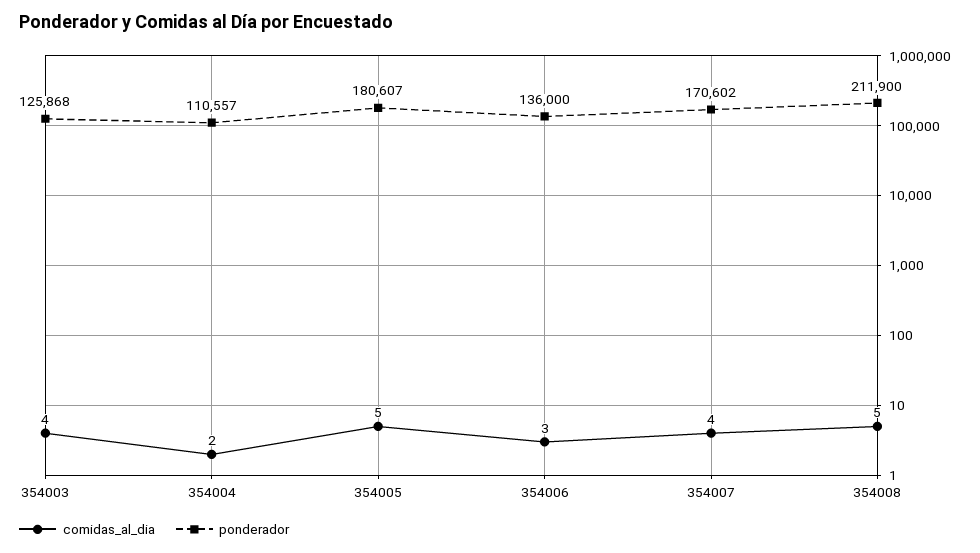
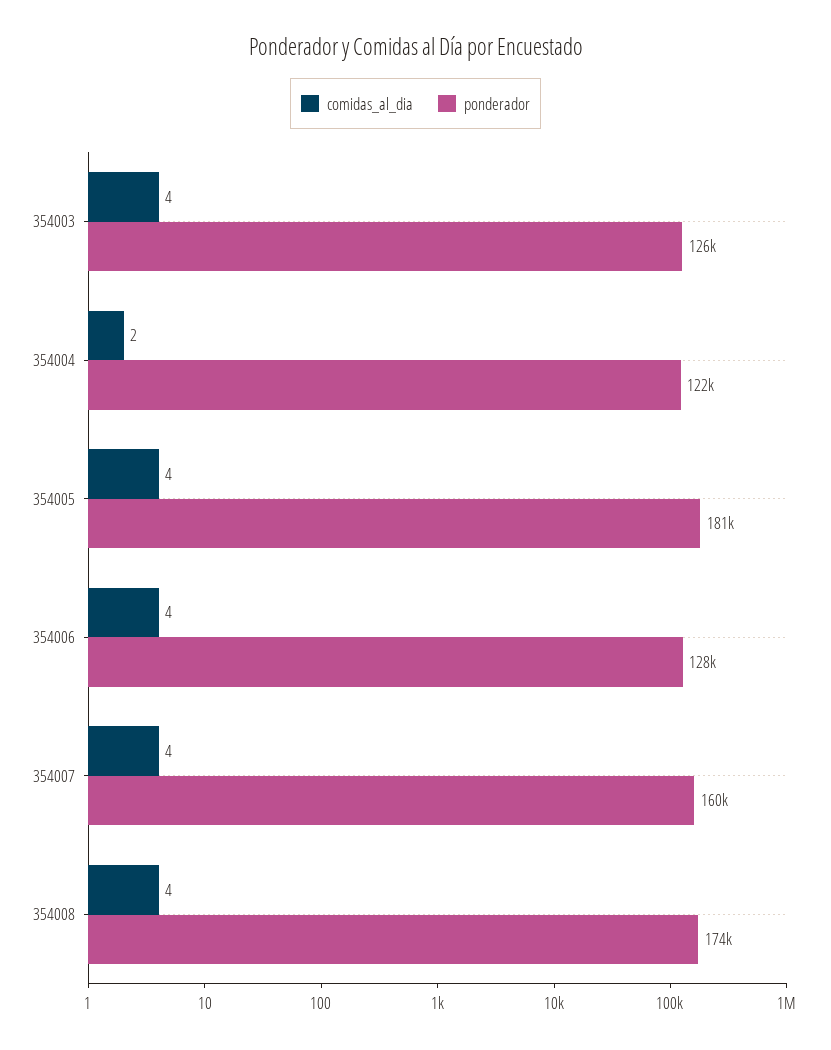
  {
    "comidas_al_dia": {
      "354003": 4,
      "354004": 2,
-     "354005": 5,
+     "354005": 4,
-     "354006": 3,
+     "354006": 4,
      "354007": 4,
-     "354008": 5
+     "354008": 4
    },
    "ponderador": {
      "354003": 125868,
-     "354004": 110557,
+     "354004": 122000,
      "354005": 180607,
-     "354006": 136000,
+     "354006": 128000,
-     "354007": 170602,
+     "354007": 160000,
-     "354008": 211900
+     "354008": 174000
    }
  }

